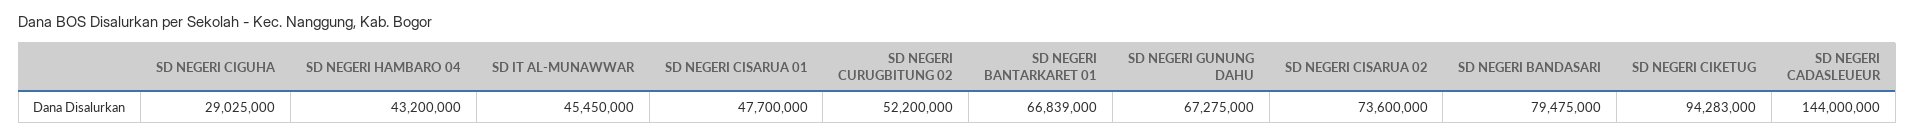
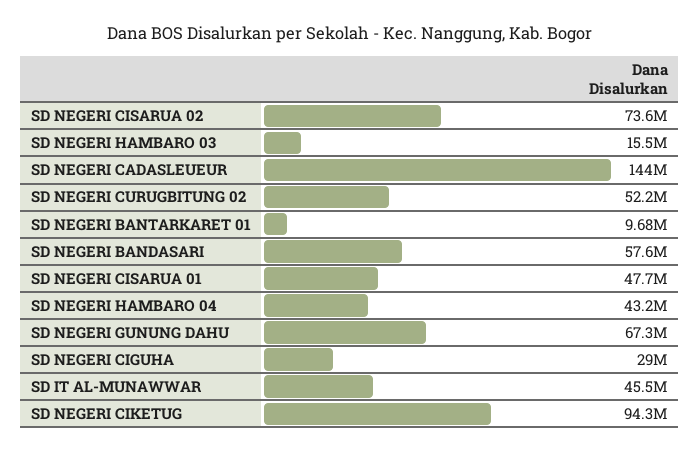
  {
    "SD NEGERI CIGUHA": 29025000,
    "SD NEGERI HAMBARO 04": 43200000,
    "SD IT AL-MUNAWWAR": 45450000,
    "SD NEGERI CISARUA 01": 47700000,
    "SD NEGERI CURUGBITUNG 02": 52200000,
-   "SD NEGERI BANTARKARET 01": 66839000,
+   "SD NEGERI BANTARKARET 01": 9680000,
    "SD NEGERI GUNUNG DAHU": 67275000,
    "SD NEGERI CISARUA 02": 73600000,
-   "SD NEGERI BANDASARI": 79475000,
+   "SD NEGERI BANDASARI": 57600000,
    "SD NEGERI CIKETUG": 94283000,
-   "SD NEGERI CADASLEUEUR": 144000000
+   "SD NEGERI CADASLEUEUR": 144000000,
+   "SD NEGERI HAMBARO 03": 15500000
  }

